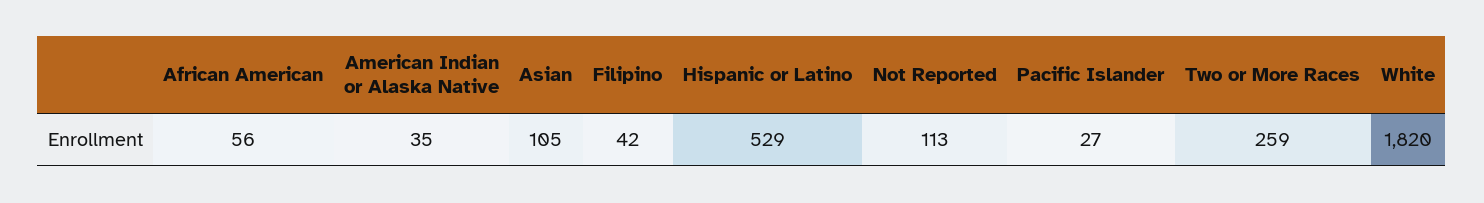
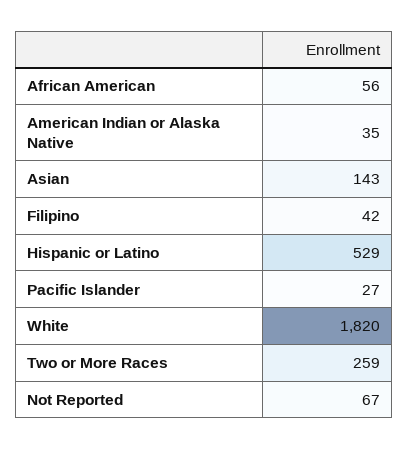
  {
    "African American": 56,
    "American Indian or Alaska Native": 35,
-   "Asian": 105,
+   "Asian": 143,
    "Filipino": 42,
    "Hispanic or Latino": 529,
-   "Not Reported": 113,
+   "Not Reported": 67,
    "Pacific Islander": 27,
    "Two or More Races": 259,
    "White": 1820
  }

